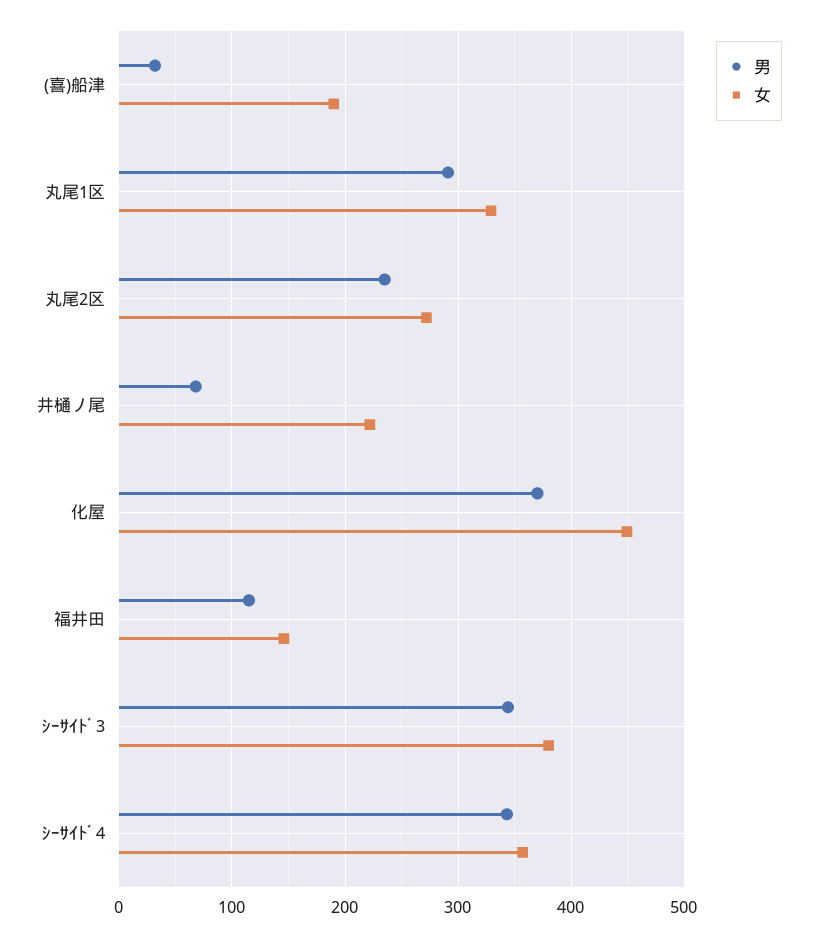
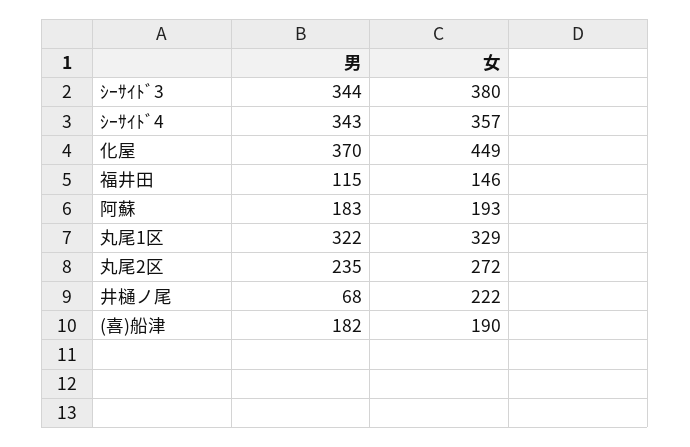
  {
    "男": {
-     "(喜)船津": 30,
+     "(喜)船津": 182,
-     "丸尾1区": 290,
+     "丸尾1区": 322,
      "丸尾2区": 235,
      "井樋ノ尾": 68,
      "化屋": 370,
      "福井田": 115,
      "ｼｰｻｲﾄﾞ3": 344,
-     "ｼｰｻｲﾄﾞ4": 343
+     "ｼｰｻｲﾄﾞ4": 343,
+     "阿蘇": 183
    },
    "女": {
      "(喜)船津": 190,
      "丸尾1区": 329,
      "丸尾2区": 272,
      "井樋ノ尾": 222,
      "化屋": 449,
      "福井田": 146,
      "ｼｰｻｲﾄﾞ3": 380,
-     "ｼｰｻｲﾄﾞ4": 357
+     "ｼｰｻｲﾄﾞ4": 357,
+     "阿蘇": 193
    }
  }

